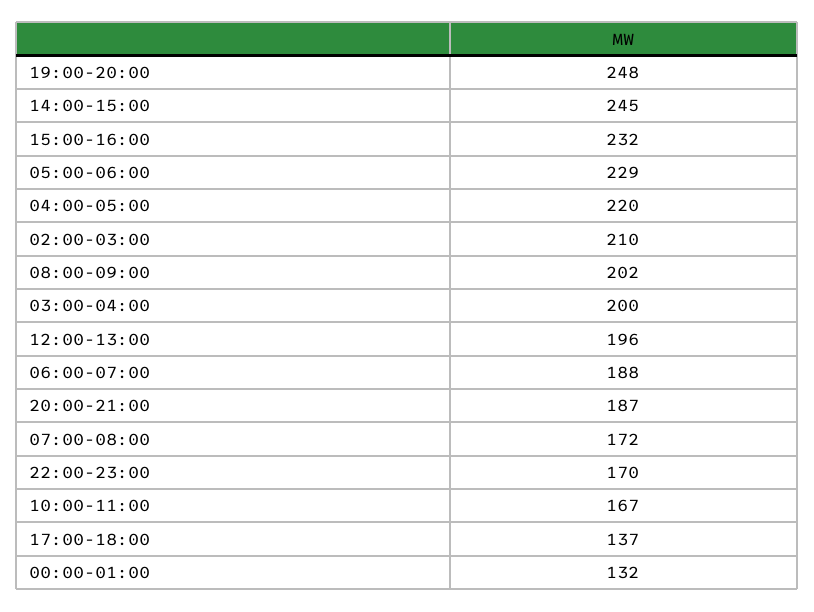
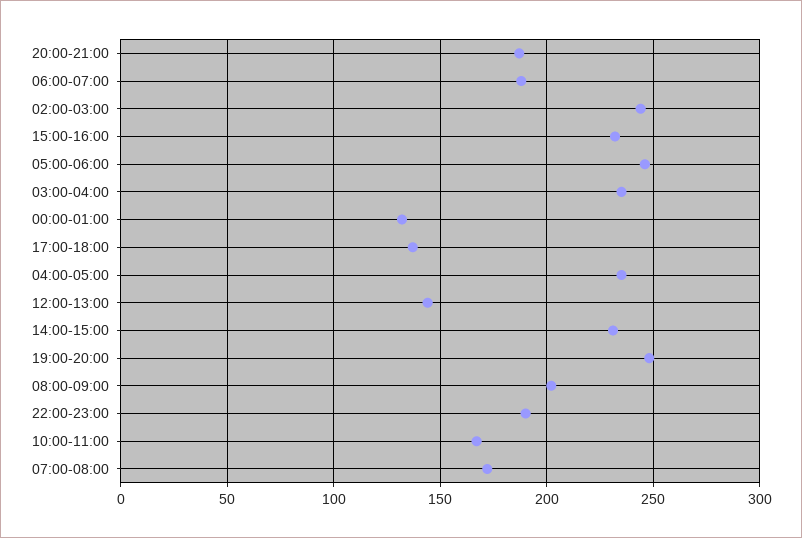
  {
    "19:00-20:00": 248,
-   "14:00-15:00": 245,
+   "14:00-15:00": 230,
    "15:00-16:00": 232,
-   "05:00-06:00": 229,
+   "05:00-06:00": 245,
-   "04:00-05:00": 220,
+   "04:00-05:00": 235,
-   "02:00-03:00": 210,
+   "02:00-03:00": 245,
    "08:00-09:00": 202,
-   "03:00-04:00": 200,
+   "03:00-04:00": 235,
-   "12:00-13:00": 196,
+   "12:00-13:00": 145,
    "06:00-07:00": 188,
    "20:00-21:00": 187,
    "07:00-08:00": 172,
-   "22:00-23:00": 170,
+   "22:00-23:00": 190,
    "10:00-11:00": 167,
    "17:00-18:00": 137,
    "00:00-01:00": 132
  }

